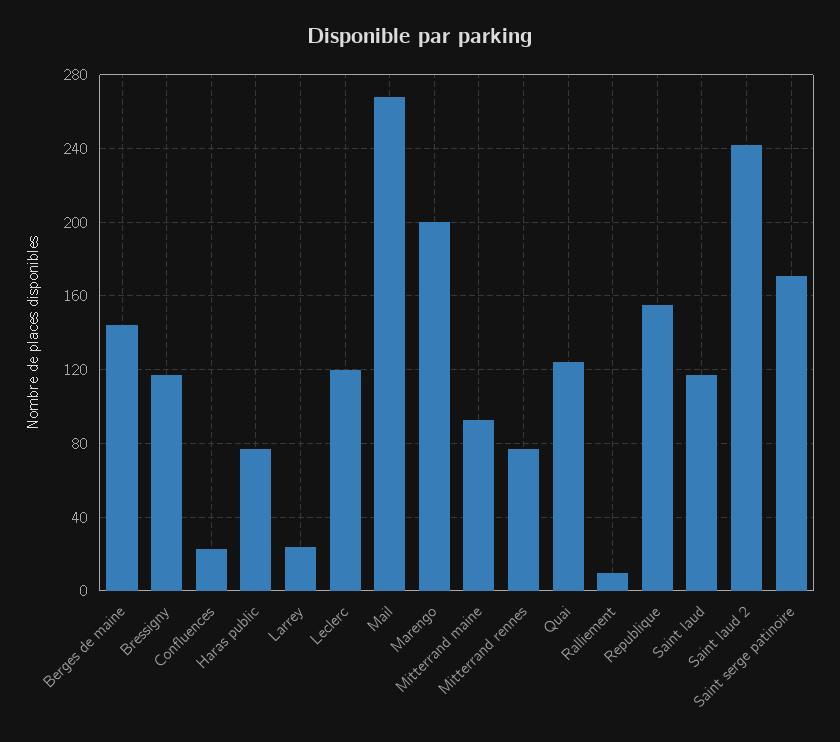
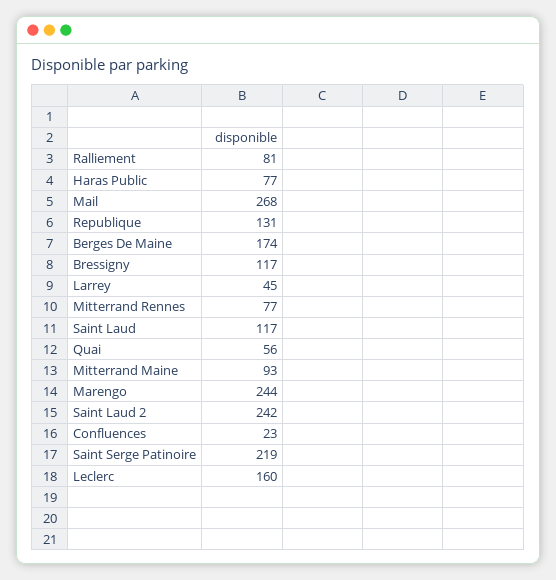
  {
-   "Berges de maine": 145,
+   "Berges de maine": 174,
    "Bressigny": 117,
    "Confluences": 23,
    "Haras public": 77,
-   "Larrey": 25,
+   "Larrey": 45,
-   "Leclerc": 120,
+   "Leclerc": 160,
    "Mail": 268,
-   "Marengo": 200,
+   "Marengo": 244,
    "Mitterrand maine": 93,
    "Mitterrand rennes": 77,
-   "Quai": 125,
+   "Quai": 56,
-   "Ralliement": 10,
+   "Ralliement": 81,
-   "Republique": 155,
+   "Republique": 131,
    "Saint laud": 117,
    "Saint laud 2": 242,
-   "Saint serge patinoire": 170
+   "Saint serge patinoire": 219
  }

